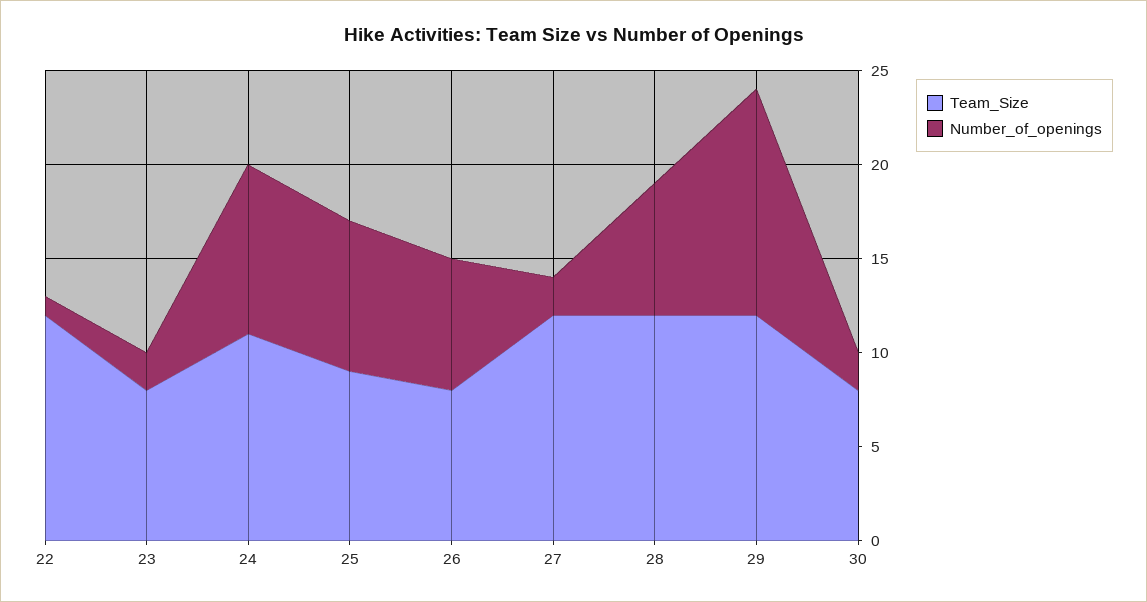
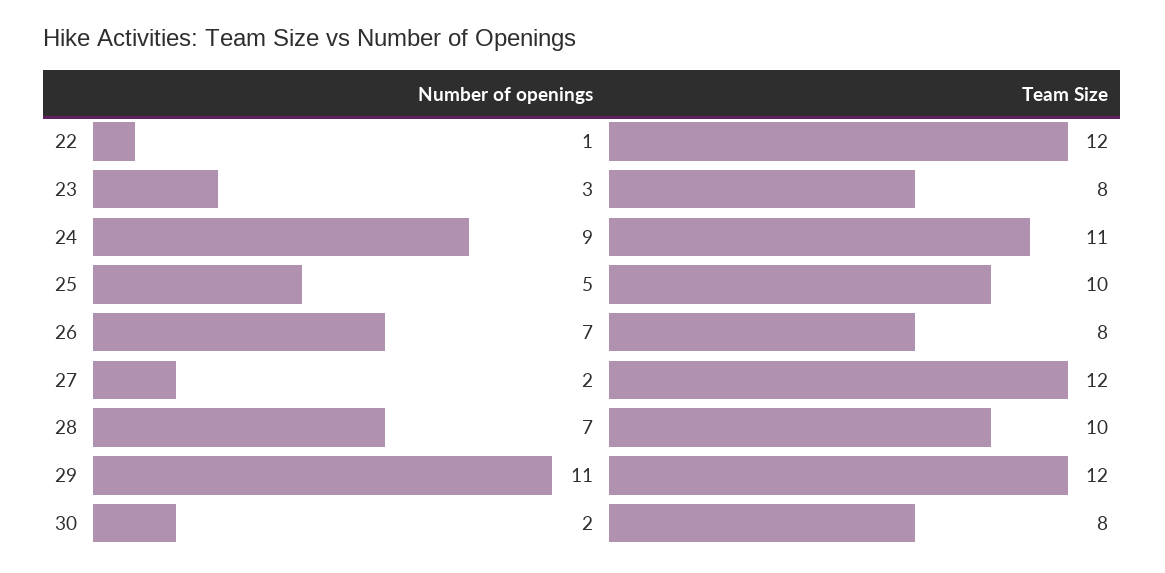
  {
    "Team_Size": {
      "22": 12,
      "23": 8,
      "24": 11,
-     "25": 9,
+     "25": 10,
      "26": 8,
      "27": 12,
-     "28": 12,
+     "28": 10,
      "29": 12,
      "30": 8
    },
    "Number_of_openings": {
      "22": 1,
-     "23": 2,
+     "23": 3,
      "24": 9,
-     "25": 8,
+     "25": 5,
      "26": 7,
      "27": 2,
      "28": 7,
-     "29": 12,
+     "29": 11,
      "30": 2
    }
  }

